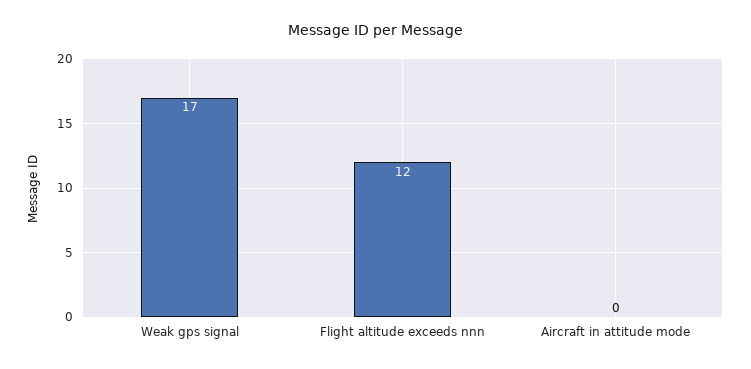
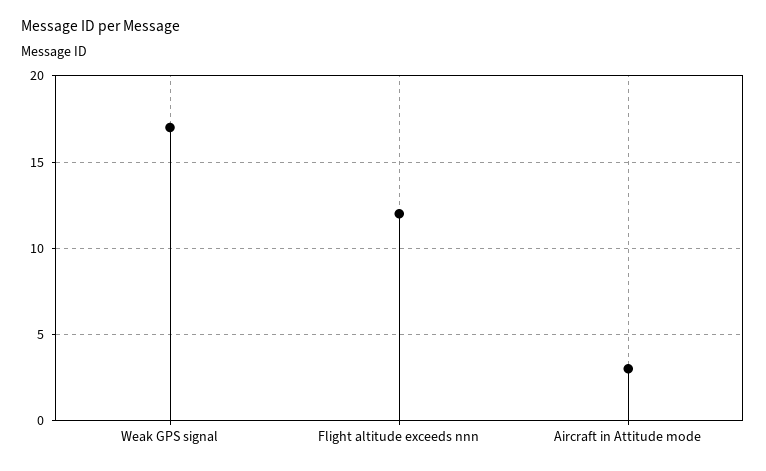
  {
    "Weak gps signal": 17,
    "Flight altitude exceeds nnn": 12,
-   "Aircraft in attitude mode": 0
+   "Aircraft in attitude mode": 3
  }

